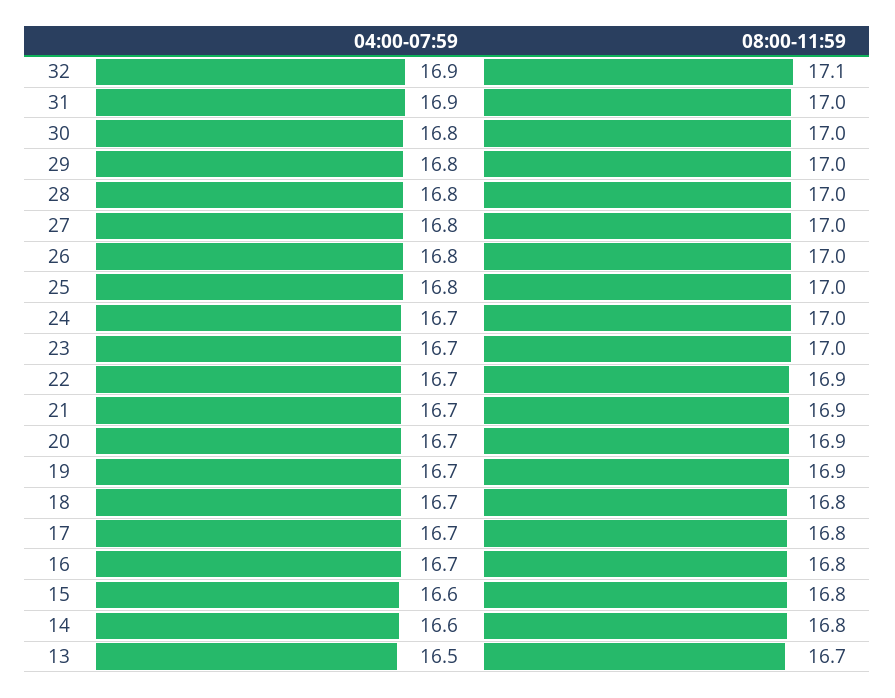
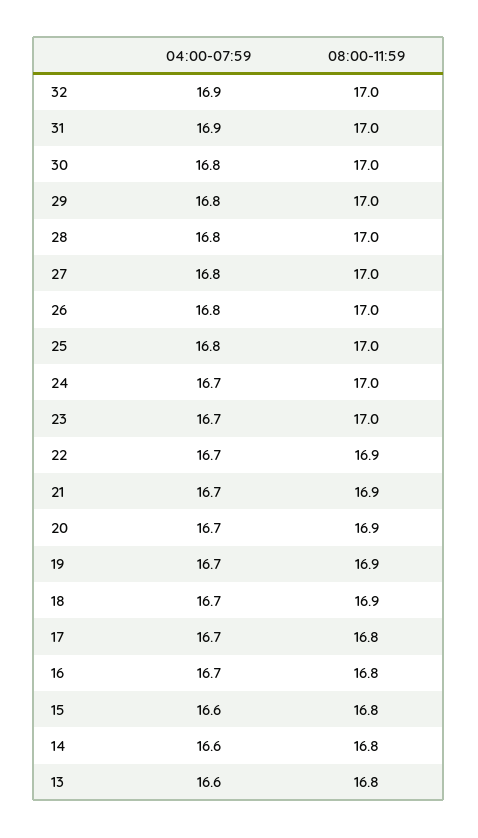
  {
    "04:00-07:59": {
      "32": 16.9,
      "31": 16.9,
      "30": 16.8,
      "29": 16.8,
      "28": 16.8,
      "27": 16.8,
      "26": 16.8,
      "25": 16.8,
      "24": 16.7,
      "23": 16.7,
      "22": 16.7,
      "21": 16.7,
      "20": 16.7,
      "19": 16.7,
      "18": 16.7,
      "17": 16.7,
      "16": 16.7,
      "15": 16.6,
      "14": 16.6,
-     "13": 16.5
+     "13": 16.6
    },
    "08:00-11:59": {
-     "32": 17.1,
+     "32": 17,
      "31": 17,
      "30": 17,
      "29": 17,
      "28": 17,
      "27": 17,
      "26": 17,
      "25": 17,
      "24": 17,
      "23": 17,
      "22": 16.9,
      "21": 16.9,
      "20": 16.9,
      "19": 16.9,
-     "18": 16.8,
+     "18": 16.9,
      "17": 16.8,
      "16": 16.8,
      "15": 16.8,
      "14": 16.8,
-     "13": 16.7
+     "13": 16.8
    }
  }

